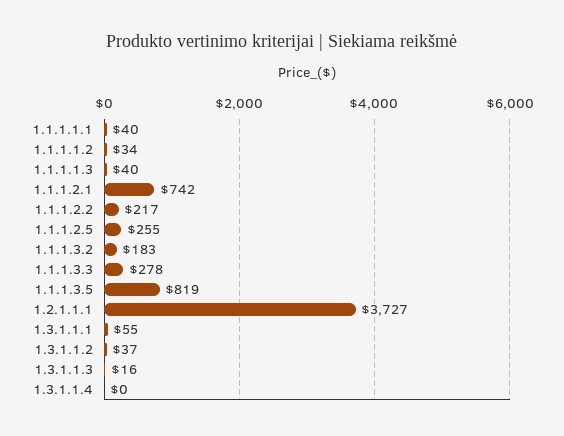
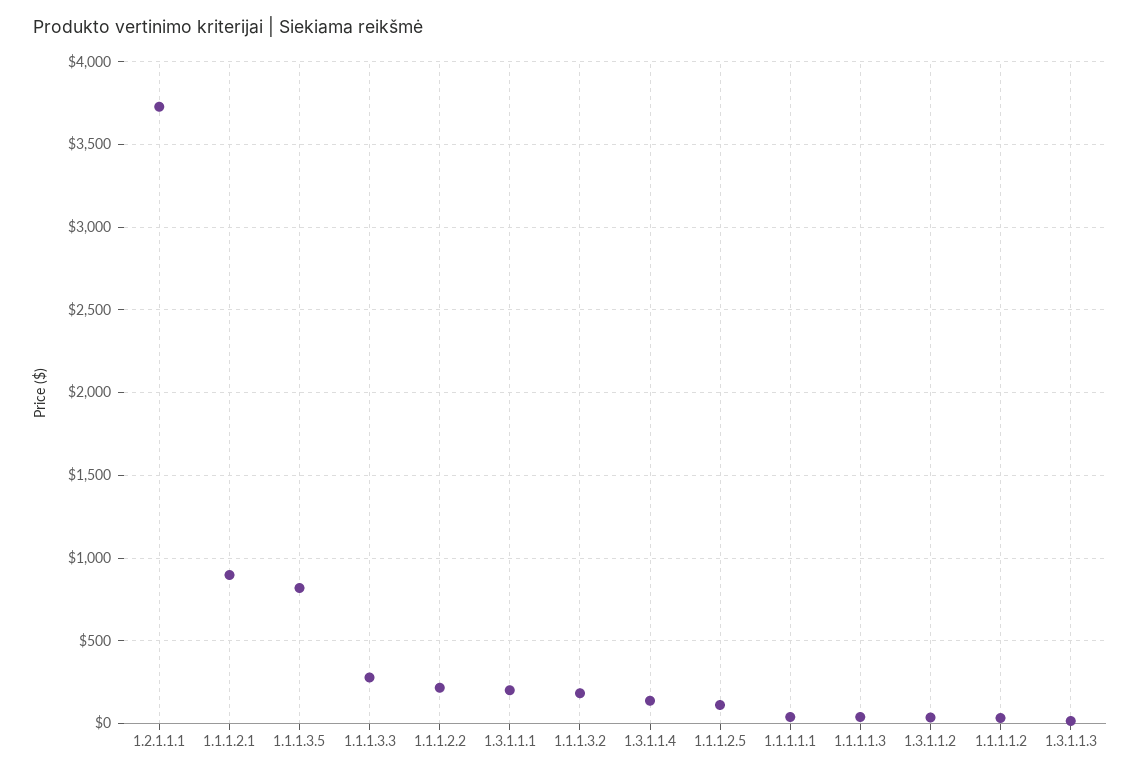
  {
    "1.1.1.1.1": 40,
    "1.1.1.1.2": 34,
    "1.1.1.1.3": 40,
-   "1.1.1.2.1": 742,
+   "1.1.1.2.1": 900,
    "1.1.1.2.2": 217,
-   "1.1.1.2.5": 255,
+   "1.1.1.2.5": 100,
    "1.1.1.3.2": 183,
    "1.1.1.3.3": 278,
    "1.1.1.3.5": 819,
    "1.2.1.1.1": 3727,
-   "1.3.1.1.1": 55,
+   "1.3.1.1.1": 200,
    "1.3.1.1.2": 37,
    "1.3.1.1.3": 16,
-   "1.3.1.1.4": 0
+   "1.3.1.1.4": 150
  }

